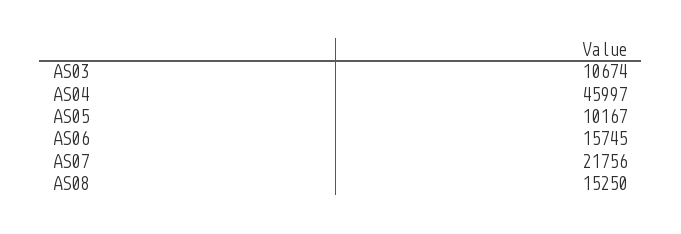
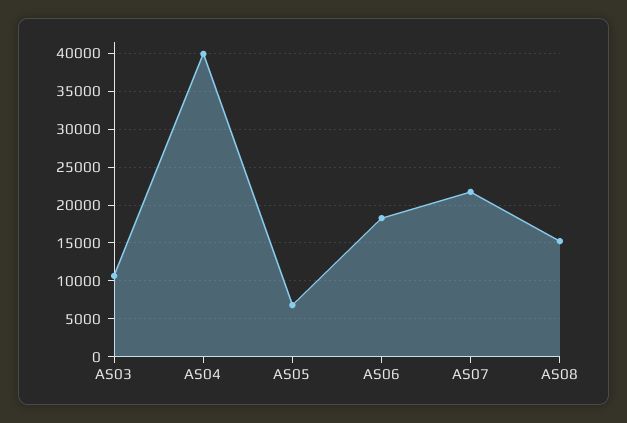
  {
    "AS03": 10674,
-   "AS04": 45997,
+   "AS04": 40000,
-   "AS05": 10167,
+   "AS05": 7000,
-   "AS06": 15745,
+   "AS06": 18000,
    "AS07": 21756,
    "AS08": 15250
  }

